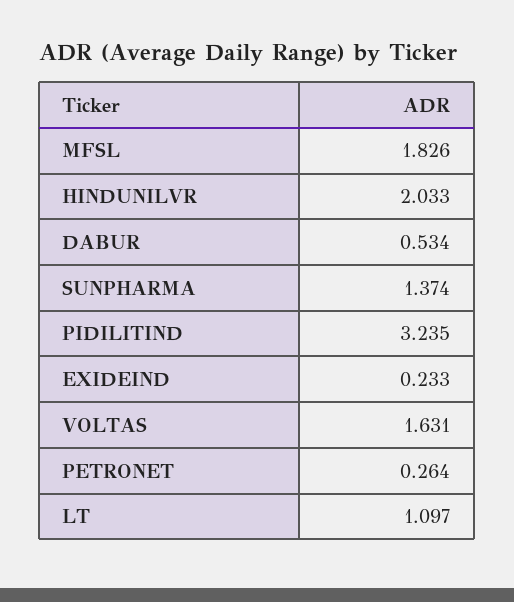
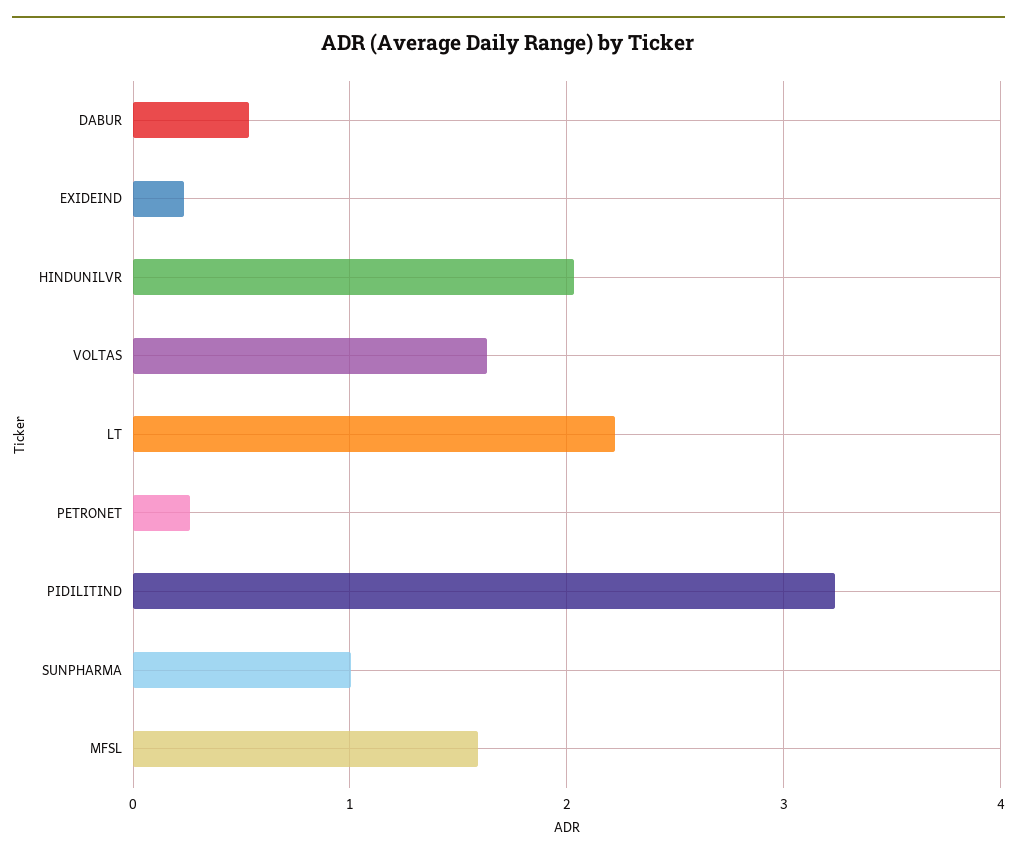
  {
-   "MFSL": 1.826,
+   "MFSL": 1.6,
    "HINDUNILVR": 2.033,
    "DABUR": 0.534,
-   "SUNPHARMA": 1.374,
+   "SUNPHARMA": 1,
    "PIDILITIND": 3.235,
    "EXIDEIND": 0.233,
    "VOLTAS": 1.631,
    "PETRONET": 0.264,
-   "LT": 1.097
+   "LT": 2.2
  }

